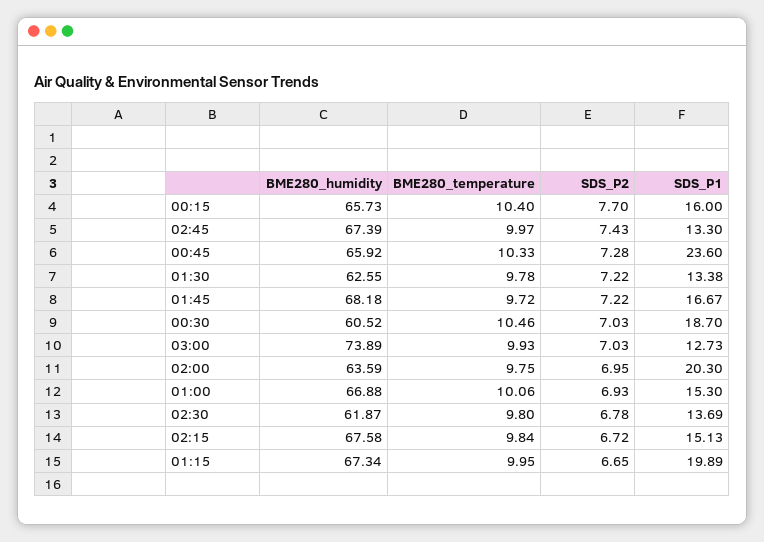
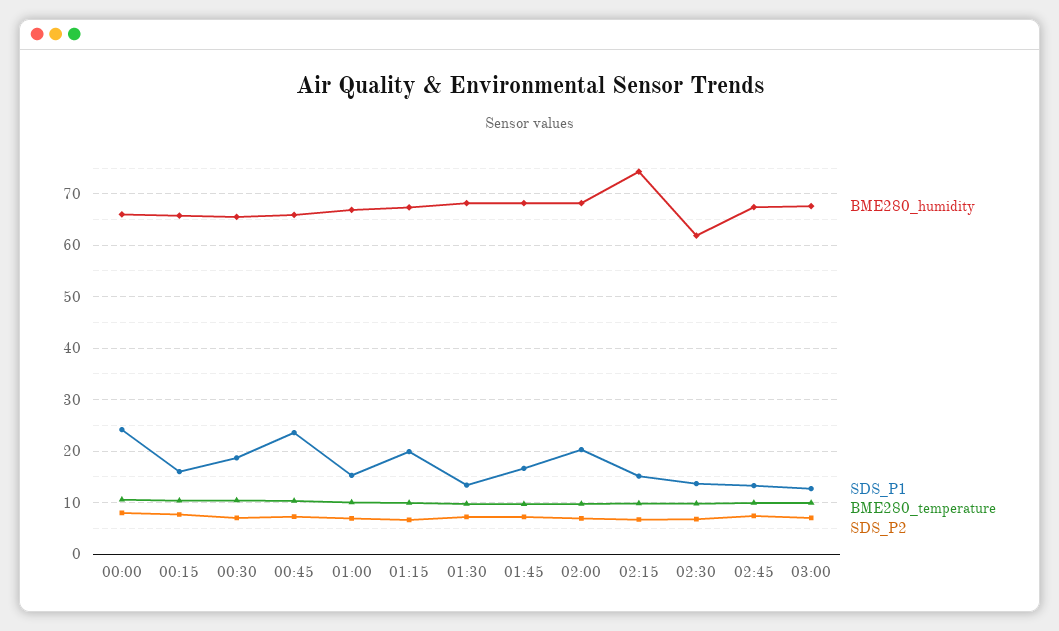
  {
    "BME280_humidity": {
      "00:15": 65.73,
      "02:45": 67.39,
      "00:45": 65.92,
-     "01:30": 62.55,
+     "01:30": 68,
      "01:45": 68.18,
-     "00:30": 60.52,
+     "00:30": 66,
-     "03:00": 73.89,
+     "03:00": 68,
-     "02:00": 63.59,
+     "02:00": 68,
      "01:00": 66.88,
      "02:30": 61.87,
-     "02:15": 67.58,
+     "02:15": 74,
-     "01:15": 67.34
+     "01:15": 67.34,
+     "00:00": 66
    },
    "BME280_temperature": {
      "00:15": 10.4,
      "02:45": 9.97,
      "00:45": 10.33,
      "01:30": 9.78,
      "01:45": 9.72,
      "00:30": 10.46,
      "03:00": 9.93,
      "02:00": 9.75,
      "01:00": 10.06,
      "02:30": 9.8,
      "02:15": 9.84,
-     "01:15": 9.95
+     "01:15": 9.95,
+     "00:00": 10
    },
    "SDS_P2": {
      "00:15": 7.7,
      "02:45": 7.43,
      "00:45": 7.28,
      "01:30": 7.22,
      "01:45": 7.22,
      "00:30": 7.03,
      "03:00": 7.03,
      "02:00": 6.95,
      "01:00": 6.93,
      "02:30": 6.78,
      "02:15": 6.72,
-     "01:15": 6.65
+     "01:15": 6.65,
+     "00:00": 8
    },
    "SDS_P1": {
      "00:15": 16,
      "02:45": 13.3,
      "00:45": 23.6,
      "01:30": 13.38,
      "01:45": 16.67,
      "00:30": 18.7,
      "03:00": 12.73,
      "02:00": 20.3,
      "01:00": 15.3,
      "02:30": 13.69,
      "02:15": 15.13,
-     "01:15": 19.89
+     "01:15": 19.89,
+     "00:00": 24
    }
  }

